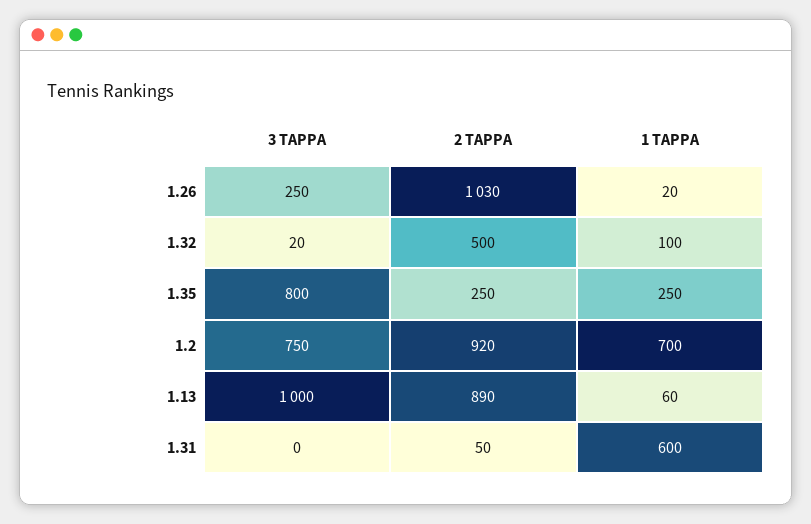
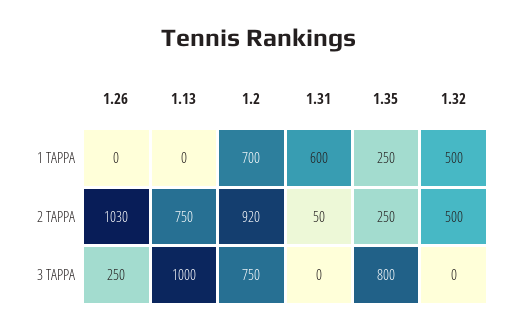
  {
    "3 TAPPA": {
      "1.26": 250,
-     "1.32": 20,
+     "1.32": 0,
      "1.35": 800,
      "1.2": 750,
      "1.13": 1000,
      "1.31": 0
    },
    "2 TAPPA": {
      "1.26": 1030,
      "1.32": 500,
      "1.35": 250,
      "1.2": 920,
-     "1.13": 890,
+     "1.13": 750,
      "1.31": 50
    },
    "1 TAPPA": {
-     "1.26": 20,
+     "1.26": 0,
-     "1.32": 100,
+     "1.32": 500,
      "1.35": 250,
      "1.2": 700,
-     "1.13": 60,
+     "1.13": 0,
      "1.31": 600
    }
  }

